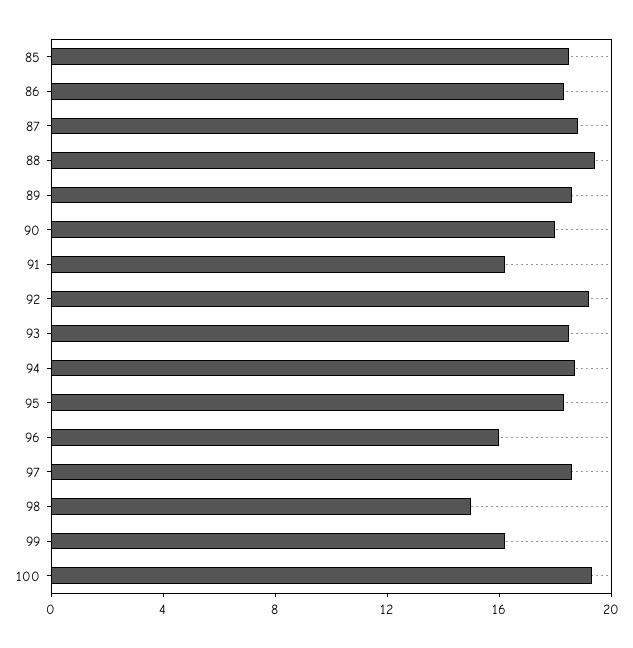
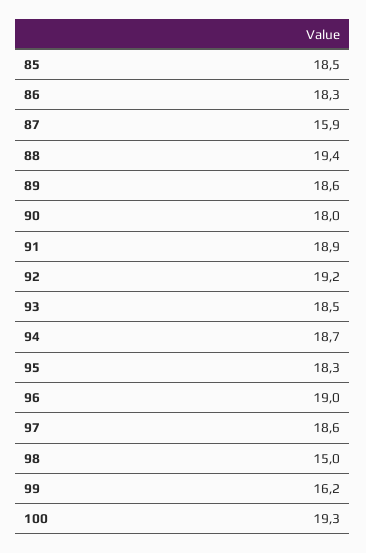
  {
    "85": 18.5,
    "86": 18.3,
-   "87": 19,
+   "87": 15.9,
    "88": 19.4,
    "89": 18.6,
    "90": 18,
-   "91": 16,
+   "91": 18.9,
    "92": 19.2,
    "93": 18.5,
    "94": 18.7,
    "95": 18.3,
-   "96": 16,
+   "96": 19,
    "97": 18.6,
    "98": 15,
    "99": 16.2,
    "100": 19.3
  }

